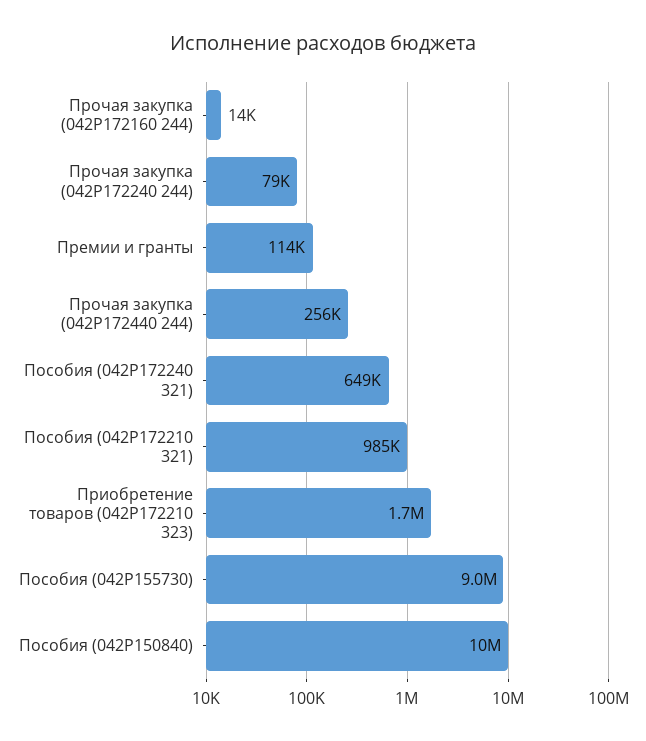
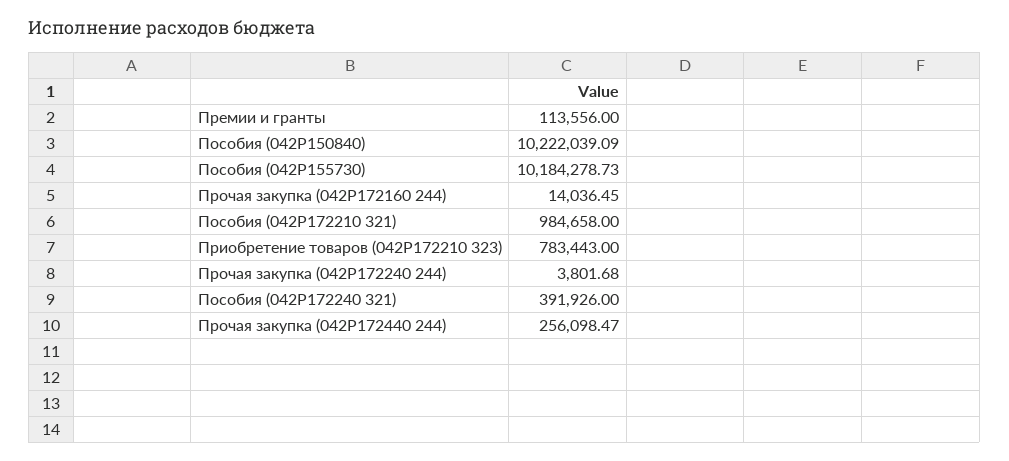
  {
    "Прочая закупка (042P172160 244)": 14036.45,
-   "Прочая закупка (042P172240 244)": 79000,
+   "Прочая закупка (042P172240 244)": 3801.68,
    "Премии и гранты": 113556,
    "Прочая закупка (042P172440 244)": 256098.47,
-   "Пособия (042P172240 321)": 649000,
+   "Пособия (042P172240 321)": 391926,
    "Пособия (042P172210 321)": 984658,
-   "Приобретение товаров (042P172210 323)": 1700000,
+   "Приобретение товаров (042P172210 323)": 783443,
-   "Пособия (042P155730)": 9000000,
+   "Пособия (042P155730)": 10184278.73,
    "Пособия (042P150840)": 10222039.09
  }

